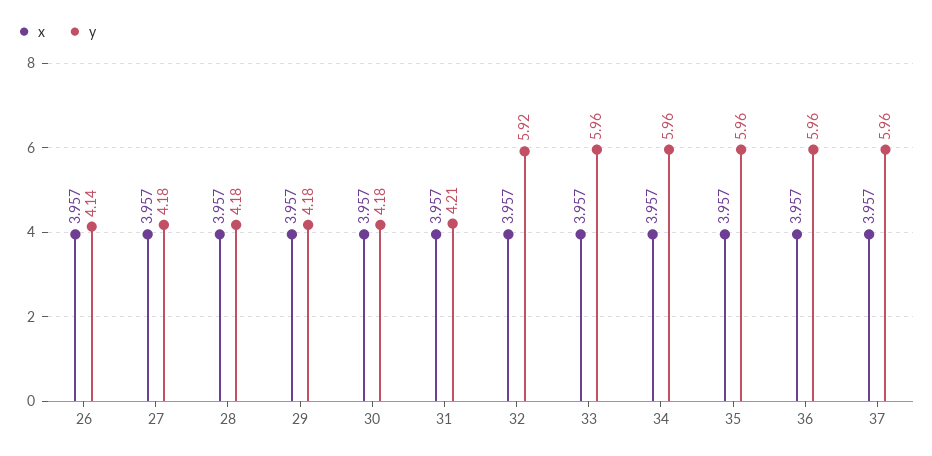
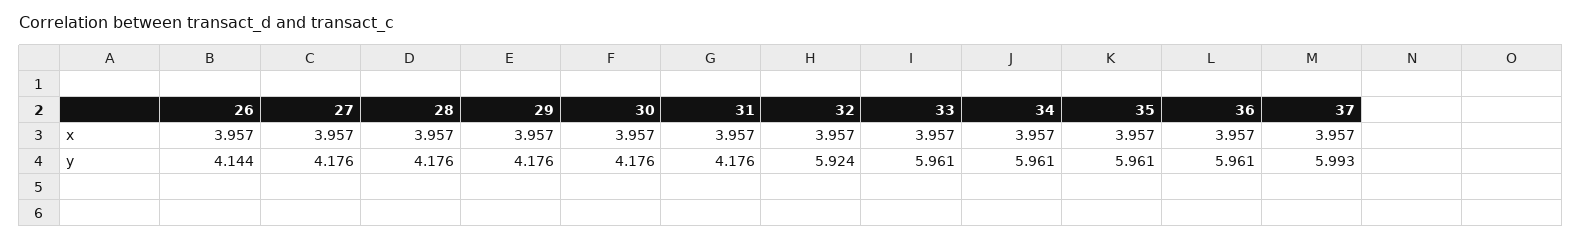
  {
    "x": {
      "26": 3.957,
      "27": 3.957,
      "28": 3.957,
      "29": 3.957,
      "30": 3.957,
      "31": 3.957,
      "32": 3.957,
      "33": 3.957,
      "34": 3.957,
      "35": 3.957,
      "36": 3.957,
      "37": 3.957
    },
    "y": {
      "26": 4.144,
      "27": 4.176,
      "28": 4.176,
      "29": 4.176,
      "30": 4.176,
-     "31": 4.21,
+     "31": 4.176,
      "32": 5.924,
      "33": 5.961,
      "34": 5.961,
      "35": 5.961,
      "36": 5.961,
-     "37": 5.96
+     "37": 5.993
    }
  }

